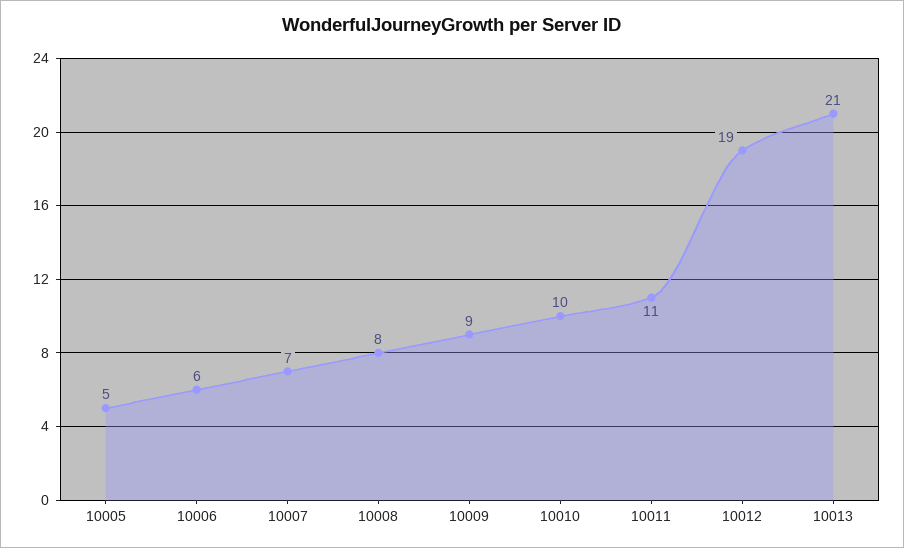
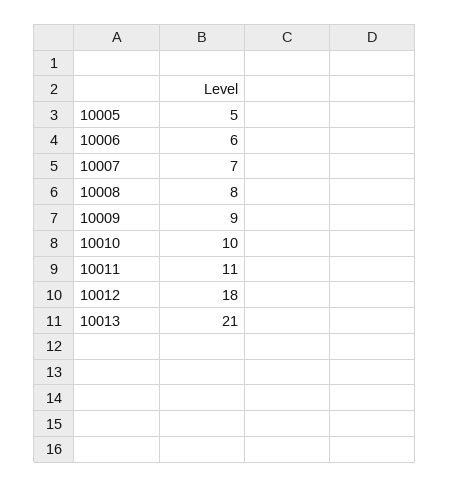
  {
    "10005": 5,
    "10006": 6,
    "10007": 7,
    "10008": 8,
    "10009": 9,
    "10010": 10,
    "10011": 11,
-   "10012": 19,
+   "10012": 18,
    "10013": 21
  }

